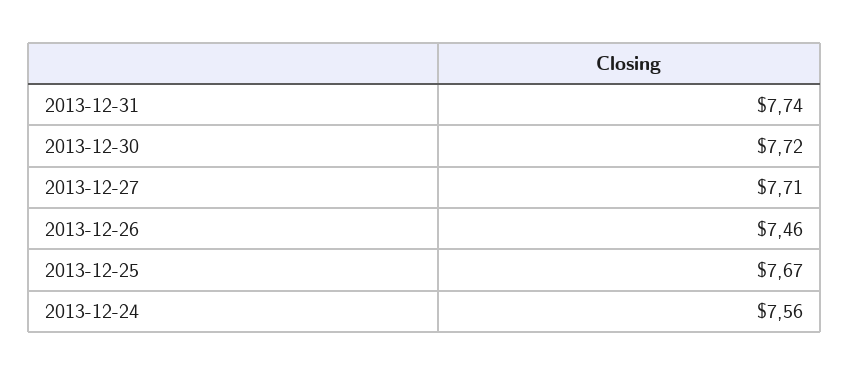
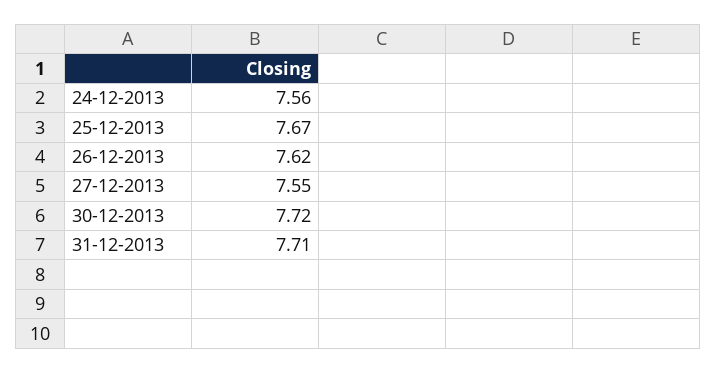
  {
-   "2013-12-31": 7.74,
+   "2013-12-31": 7.71,
    "2013-12-30": 7.72,
-   "2013-12-27": 7.71,
+   "2013-12-27": 7.55,
-   "2013-12-26": 7.46,
+   "2013-12-26": 7.62,
    "2013-12-25": 7.67,
    "2013-12-24": 7.56
  }

